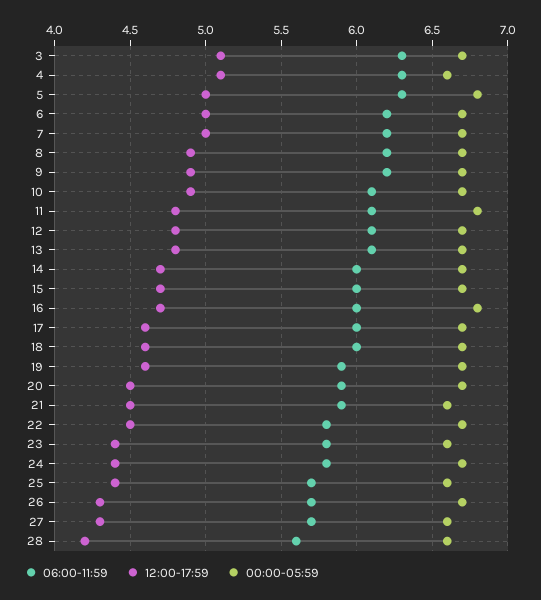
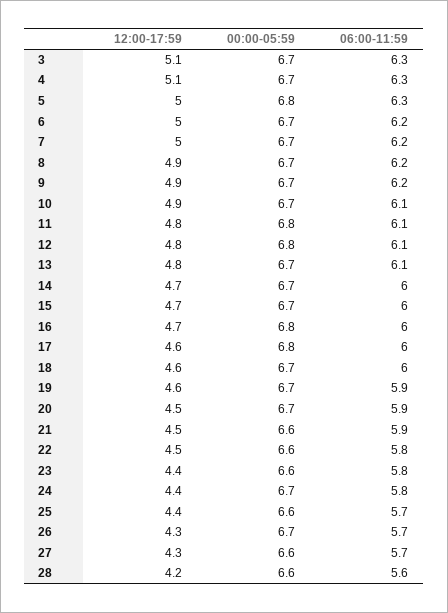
  {
    "06:00-11:59": {
      "3": 6.3,
      "4": 6.3,
      "5": 6.3,
      "6": 6.2,
      "7": 6.2,
      "8": 6.2,
      "9": 6.2,
      "10": 6.1,
      "11": 6.1,
      "12": 6.1,
      "13": 6.1,
      "14": 6,
      "15": 6,
      "16": 6,
      "17": 6,
      "18": 6,
      "19": 5.9,
      "20": 5.9,
      "21": 5.9,
      "22": 5.8,
      "23": 5.8,
      "24": 5.8,
      "25": 5.7,
      "26": 5.7,
      "27": 5.7,
      "28": 5.6
    },
    "12:00-17:59": {
      "3": 5.1,
      "4": 5.1,
      "5": 5,
      "6": 5,
      "7": 5,
      "8": 4.9,
      "9": 4.9,
      "10": 4.9,
      "11": 4.8,
      "12": 4.8,
      "13": 4.8,
      "14": 4.7,
      "15": 4.7,
      "16": 4.7,
      "17": 4.6,
      "18": 4.6,
      "19": 4.6,
      "20": 4.5,
      "21": 4.5,
      "22": 4.5,
      "23": 4.4,
      "24": 4.4,
      "25": 4.4,
      "26": 4.3,
      "27": 4.3,
      "28": 4.2
    },
    "00:00-05:59": {
      "3": 6.7,
-     "4": 6.6,
+     "4": 6.7,
      "5": 6.8,
      "6": 6.7,
      "7": 6.7,
      "8": 6.7,
      "9": 6.7,
      "10": 6.7,
      "11": 6.8,
-     "12": 6.7,
+     "12": 6.8,
      "13": 6.7,
      "14": 6.7,
      "15": 6.7,
      "16": 6.8,
-     "17": 6.7,
+     "17": 6.8,
      "18": 6.7,
      "19": 6.7,
      "20": 6.7,
      "21": 6.6,
-     "22": 6.7,
+     "22": 6.6,
      "23": 6.6,
      "24": 6.7,
      "25": 6.6,
      "26": 6.7,
      "27": 6.6,
      "28": 6.6
    }
  }

